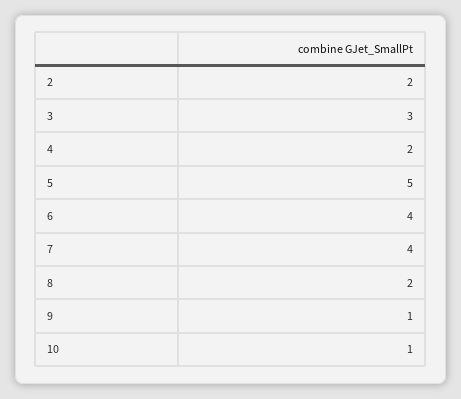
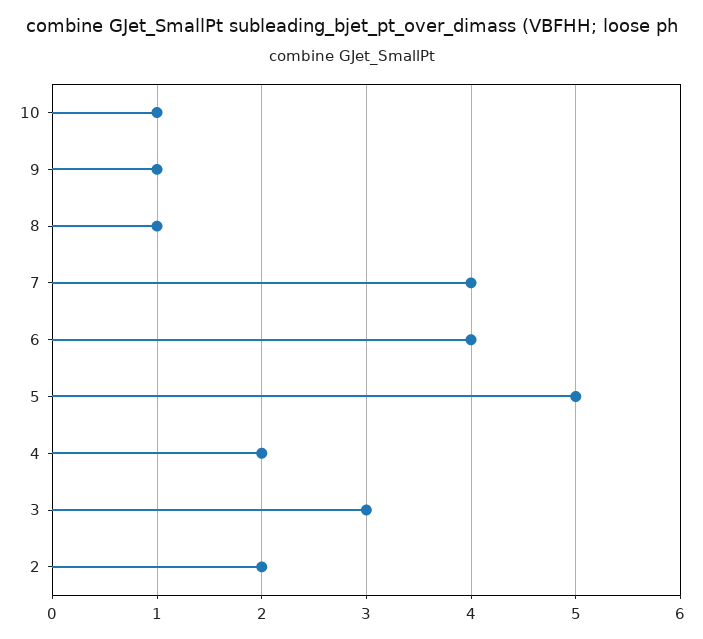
  {
    "2": 2,
    "3": 3,
    "4": 2,
    "5": 5,
    "6": 4,
    "7": 4,
-   "8": 2,
+   "8": 1,
    "9": 1,
    "10": 1
  }

